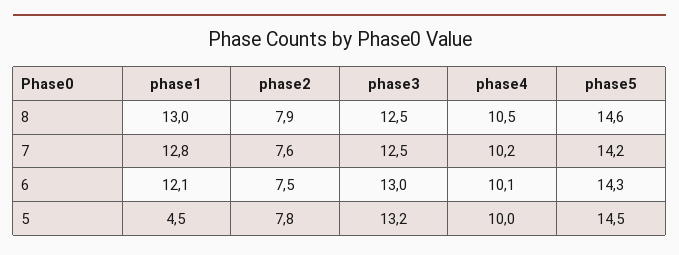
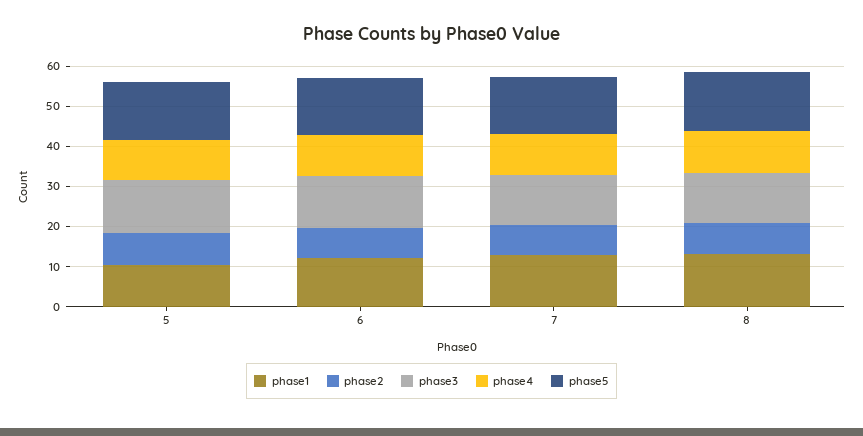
  {
    "phase1": {
      "8": 13,
      "7": 12.8,
      "6": 12.1,
-     "5": 4.5
+     "5": 10
    },
    "phase2": {
      "8": 7.9,
      "7": 7.6,
      "6": 7.5,
      "5": 7.8
    },
    "phase3": {
      "8": 12.5,
      "7": 12.5,
      "6": 13,
      "5": 13.2
    },
    "phase4": {
      "8": 10.5,
      "7": 10.2,
      "6": 10.1,
      "5": 10
    },
    "phase5": {
      "8": 14.6,
      "7": 14.2,
      "6": 14.3,
      "5": 14.5
    }
  }

